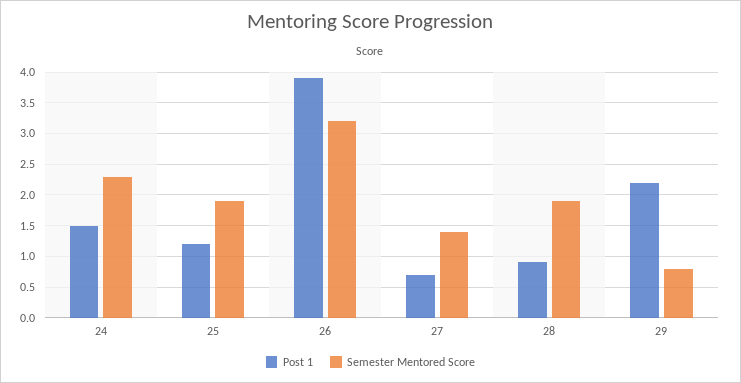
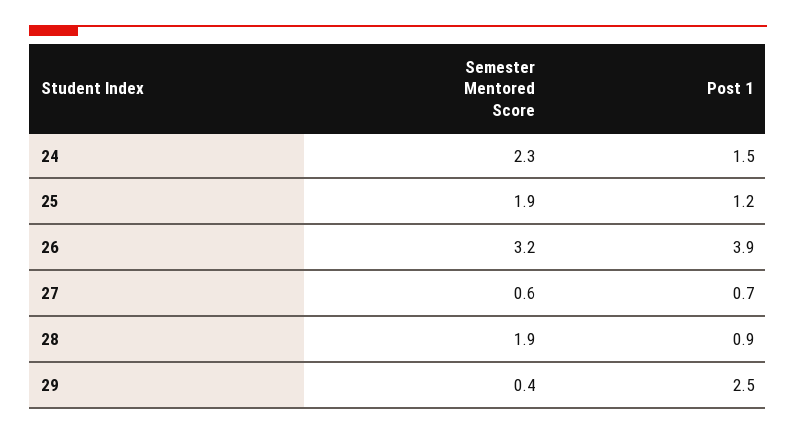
  {
    "Post 1": {
      "24": 1.5,
      "25": 1.2,
      "26": 3.9,
      "27": 0.7,
      "28": 0.9,
-     "29": 2.2
+     "29": 2.5
    },
    "Semester Mentored Score": {
      "24": 2.3,
      "25": 1.9,
      "26": 3.2,
-     "27": 1.4,
+     "27": 0.6,
      "28": 1.9,
-     "29": 0.8
+     "29": 0.4
    }
  }

